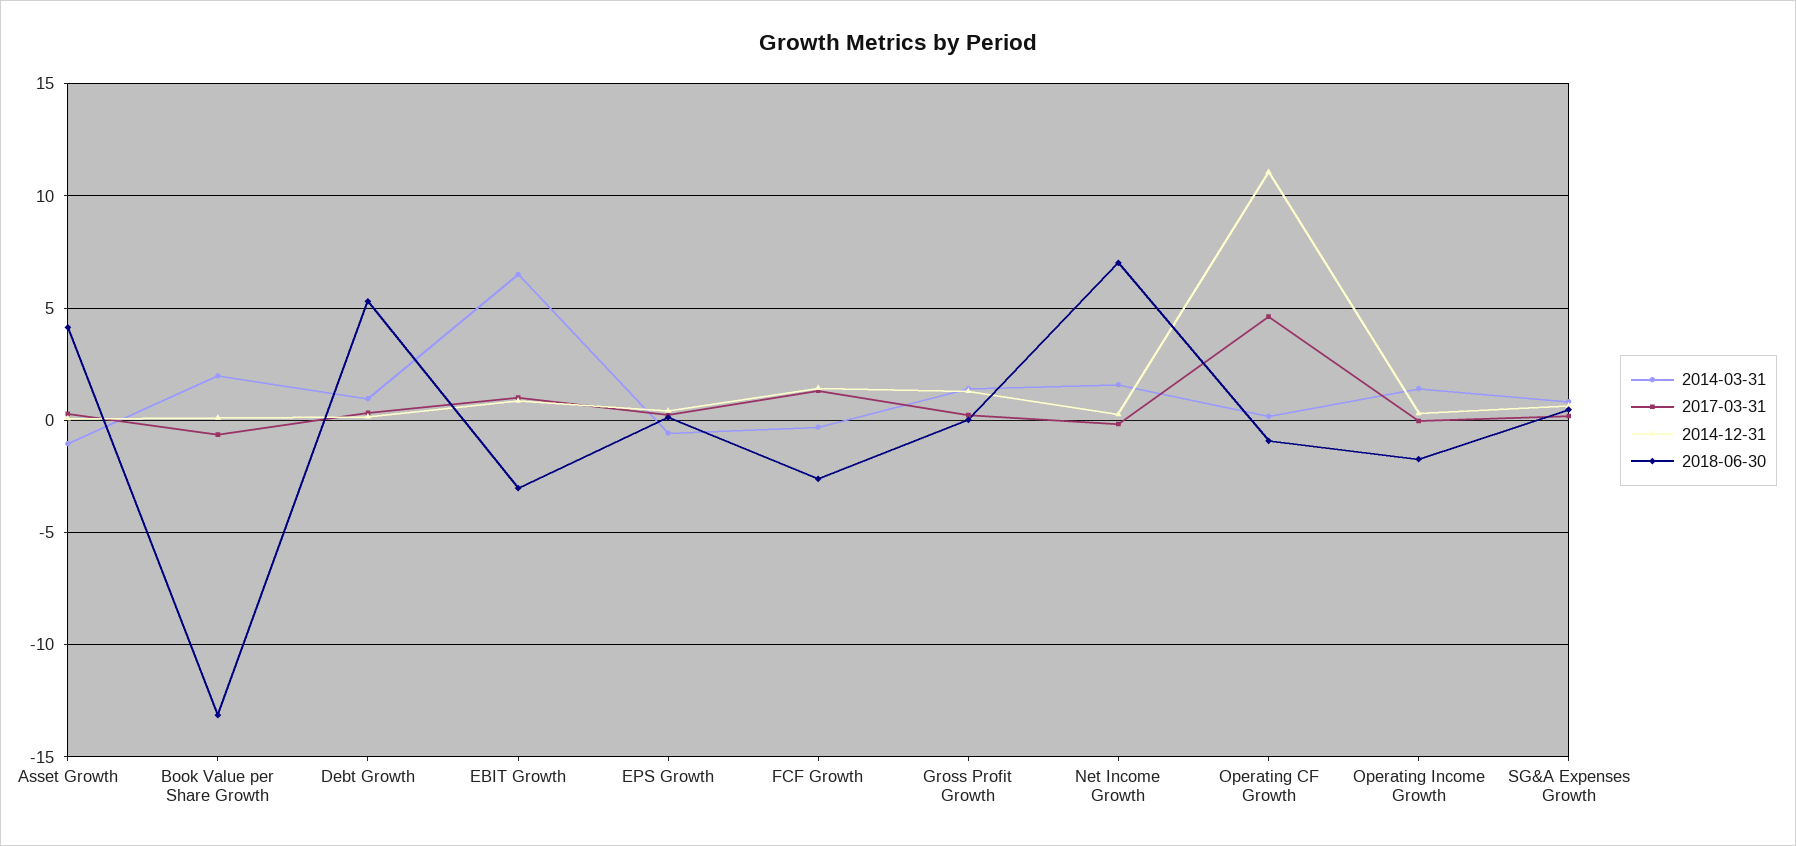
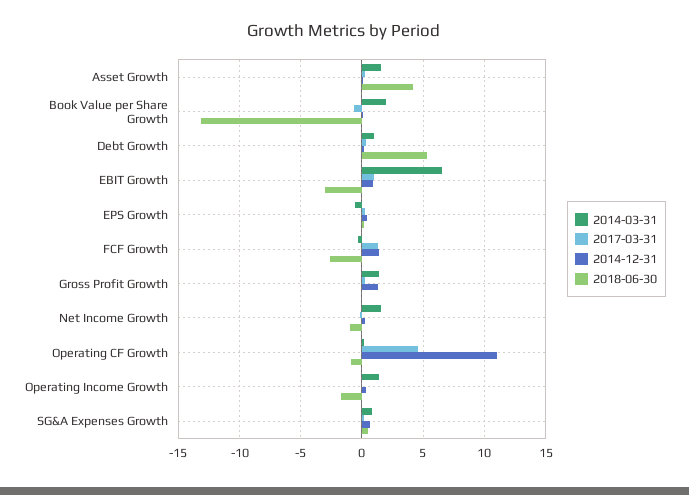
  {
    "2014-03-31": {
-     "Asset Growth": -1,
+     "Asset Growth": 1.5,
      "Book Value per Share Growth": 2,
      "Debt Growth": 1,
      "EBIT Growth": 6.5,
      "EPS Growth": -0.5,
      "FCF Growth": -0.5,
      "Gross Profit Growth": 1.5,
      "Net Income Growth": 1.5,
      "Operating CF Growth": 0,
      "Operating Income Growth": 1.5,
      "SG&A Expenses Growth": 1
    },
    "2017-03-31": {
      "Asset Growth": 0.5,
      "Book Value per Share Growth": -0.5,
      "Debt Growth": 0.5,
      "EBIT Growth": 1,
      "EPS Growth": 0,
      "FCF Growth": 1.5,
      "Gross Profit Growth": 0,
      "Net Income Growth": 0,
      "Operating CF Growth": 4.5,
      "Operating Income Growth": 0,
      "SG&A Expenses Growth": 0
    },
    "2014-12-31": {
      "Asset Growth": 0,
      "Book Value per Share Growth": 0,
      "Debt Growth": 0,
      "EBIT Growth": 1,
      "EPS Growth": 0.5,
      "FCF Growth": 1.5,
      "Gross Profit Growth": 1.5,
      "Net Income Growth": 0.5,
      "Operating CF Growth": 11,
      "Operating Income Growth": 0.5,
      "SG&A Expenses Growth": 0.5
    },
    "2018-06-30": {
      "Asset Growth": 4,
      "Book Value per Share Growth": -13,
      "Debt Growth": 5.5,
      "EBIT Growth": -3,
      "EPS Growth": 0,
      "FCF Growth": -2.5,
      "Gross Profit Growth": 0,
-     "Net Income Growth": 7,
+     "Net Income Growth": -1,
      "Operating CF Growth": -1,
      "Operating Income Growth": -1.5,
      "SG&A Expenses Growth": 0.5
    }
  }

